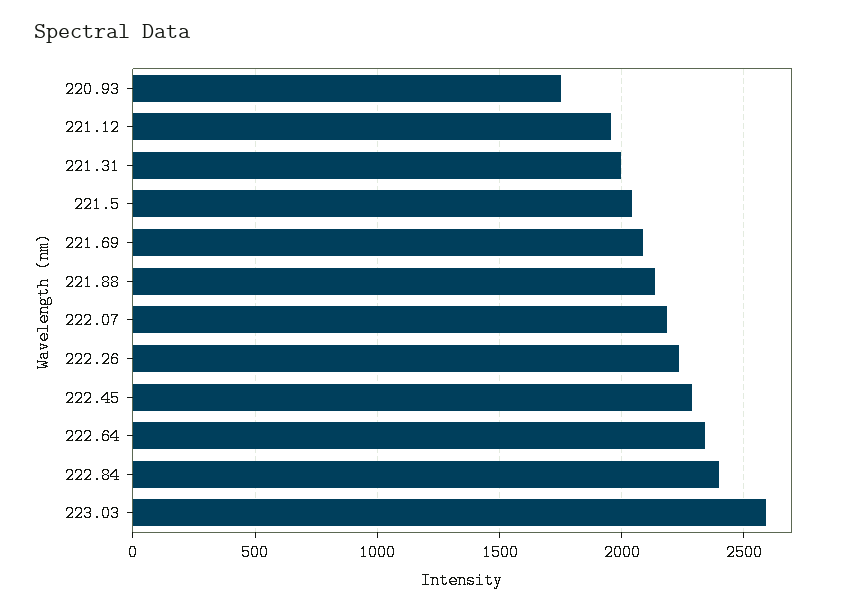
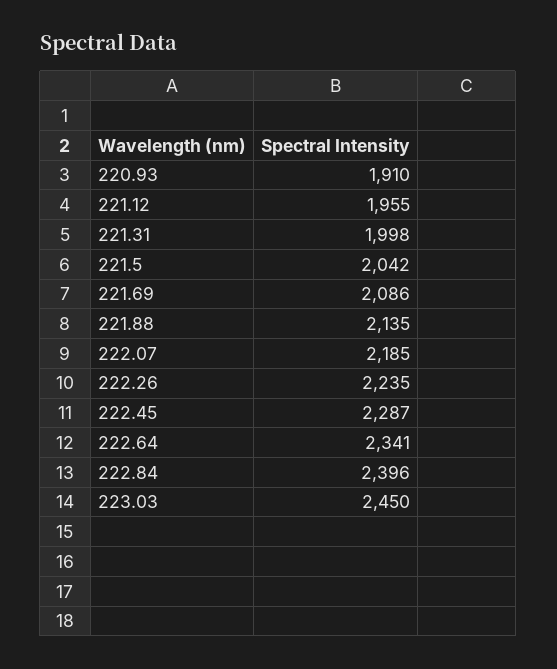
  {
-   "220.93": 1750,
+   "220.93": 1910,
    "221.12": 1955,
    "221.31": 1998,
    "221.5": 2042,
    "221.69": 2086,
    "221.88": 2135,
    "222.07": 2185,
    "222.26": 2235,
    "222.45": 2287,
    "222.64": 2341,
    "222.84": 2396,
-   "223.03": 2600
+   "223.03": 2450
  }

